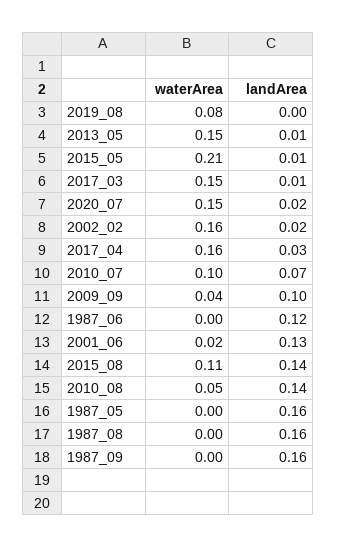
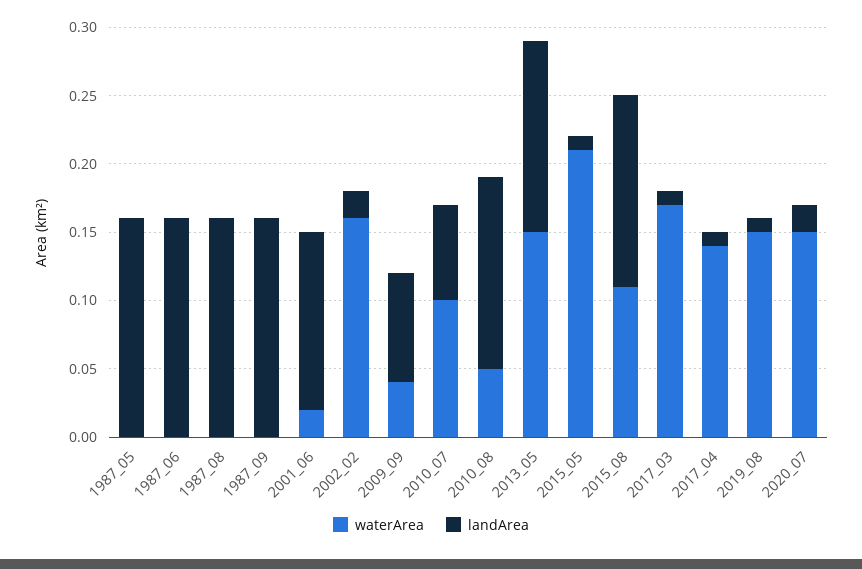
  {
    "waterArea": {
-     "2019_08": 0.08,
+     "2019_08": 0.15,
      "2013_05": 0.15,
      "2015_05": 0.21,
-     "2017_03": 0.15,
+     "2017_03": 0.17,
      "2020_07": 0.15,
      "2002_02": 0.16,
-     "2017_04": 0.16,
+     "2017_04": 0.14,
      "2010_07": 0.1,
      "2009_09": 0.04,
      "1987_06": 0,
      "2001_06": 0.02,
      "2015_08": 0.11,
      "2010_08": 0.05,
      "1987_05": 0,
      "1987_08": 0,
      "1987_09": 0
    },
    "landArea": {
-     "2019_08": 0,
+     "2019_08": 0.01,
-     "2013_05": 0.01,
+     "2013_05": 0.14,
      "2015_05": 0.01,
      "2017_03": 0.01,
      "2020_07": 0.02,
      "2002_02": 0.02,
-     "2017_04": 0.03,
+     "2017_04": 0.01,
      "2010_07": 0.07,
-     "2009_09": 0.1,
+     "2009_09": 0.08,
-     "1987_06": 0.12,
+     "1987_06": 0.16,
      "2001_06": 0.13,
      "2015_08": 0.14,
      "2010_08": 0.14,
      "1987_05": 0.16,
      "1987_08": 0.16,
      "1987_09": 0.16
    }
  }

